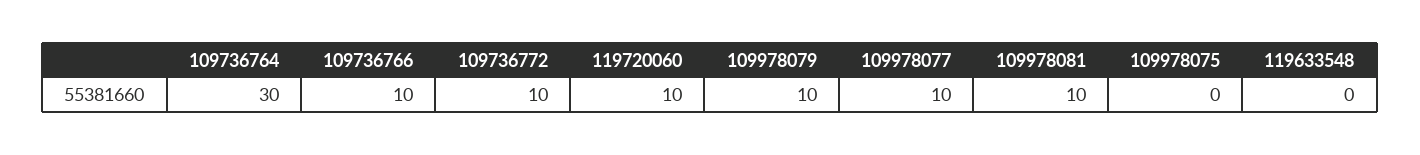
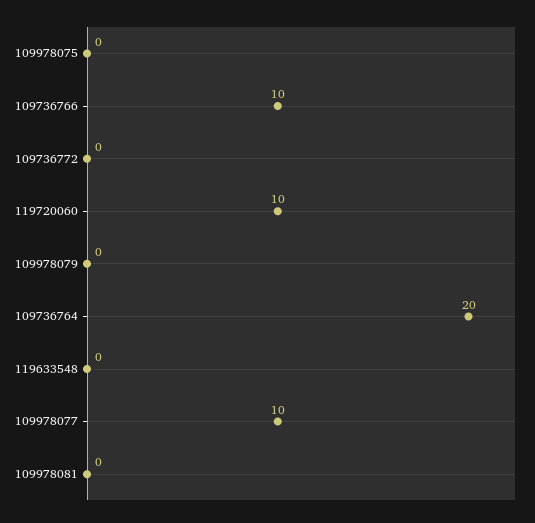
  {
-   "109736764": 30,
+   "109736764": 20,
    "109736766": 10,
-   "109736772": 10,
+   "109736772": 0,
    "119720060": 10,
-   "109978079": 10,
+   "109978079": 0,
    "109978077": 10,
-   "109978081": 10,
+   "109978081": 0,
    "109978075": 0,
    "119633548": 0
  }

